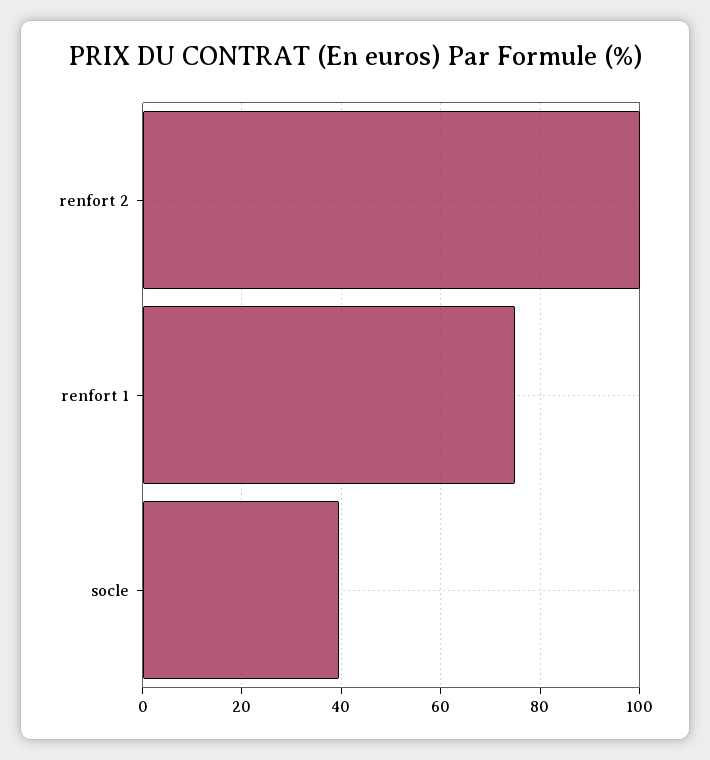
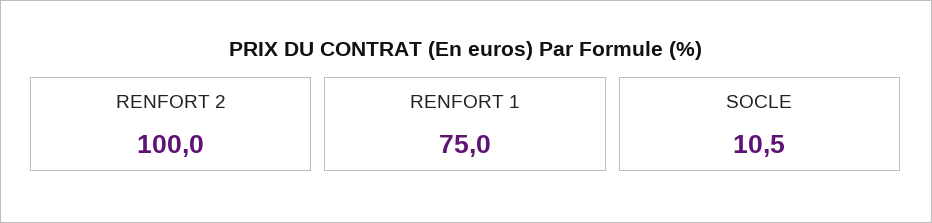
  {
    "renfort 2": 100,
    "renfort 1": 75,
-   "socle": 40
+   "socle": 10.5
  }

